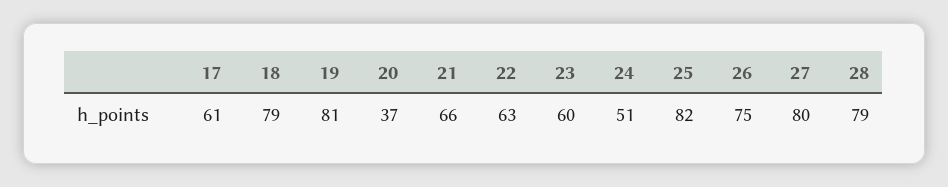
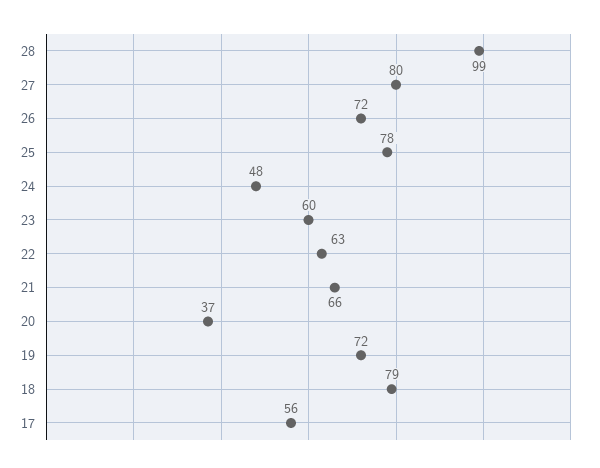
  {
-   "17": 61,
+   "17": 56,
    "18": 79,
-   "19": 81,
+   "19": 72,
    "20": 37,
    "21": 66,
    "22": 63,
    "23": 60,
-   "24": 51,
+   "24": 48,
-   "25": 82,
+   "25": 78,
-   "26": 75,
+   "26": 72,
    "27": 80,
-   "28": 79
+   "28": 99
  }

